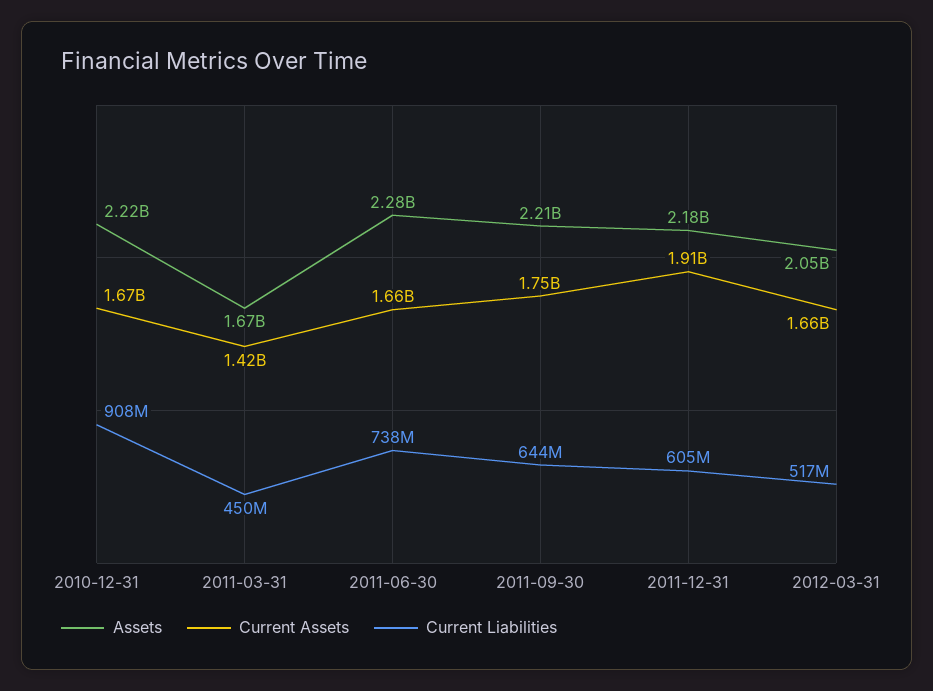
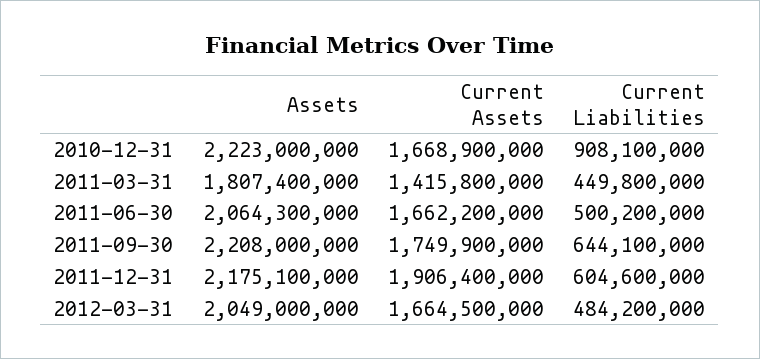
  {
    "Assets": {
      "2010-12-31": 2223000000,
-     "2011-03-31": 1670000000,
+     "2011-03-31": 1807400000,
-     "2011-06-30": 2280000000,
+     "2011-06-30": 2064300000,
      "2011-09-30": 2208000000,
      "2011-12-31": 2175100000,
      "2012-03-31": 2049000000
    },
    "Current Assets": {
      "2010-12-31": 1668900000,
      "2011-03-31": 1415800000,
      "2011-06-30": 1662200000,
      "2011-09-30": 1749900000,
      "2011-12-31": 1906400000,
      "2012-03-31": 1664500000
    },
    "Current Liabilities": {
      "2010-12-31": 908100000,
      "2011-03-31": 449800000,
-     "2011-06-30": 738000000,
+     "2011-06-30": 500200000,
      "2011-09-30": 644100000,
      "2011-12-31": 604600000,
-     "2012-03-31": 517000000
+     "2012-03-31": 484200000
    }
  }

